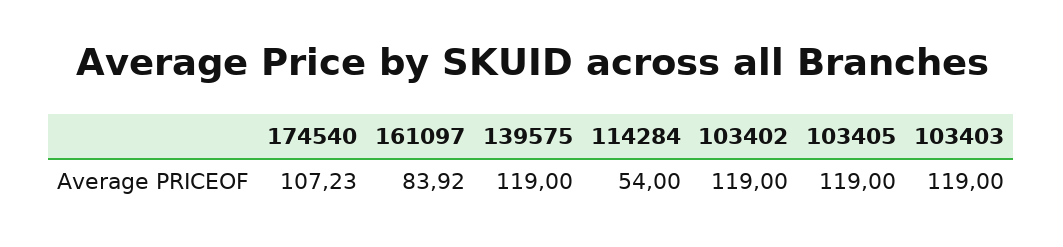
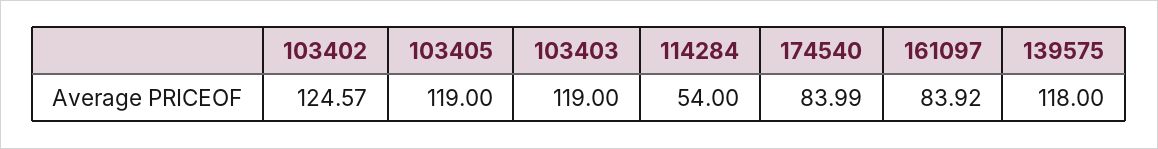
  {
-   "174540": 107.23,
+   "174540": 83.99,
    "161097": 83.92,
-   "139575": 119,
+   "139575": 118,
    "114284": 54,
-   "103402": 119,
+   "103402": 124.57,
    "103405": 119,
    "103403": 119
  }

